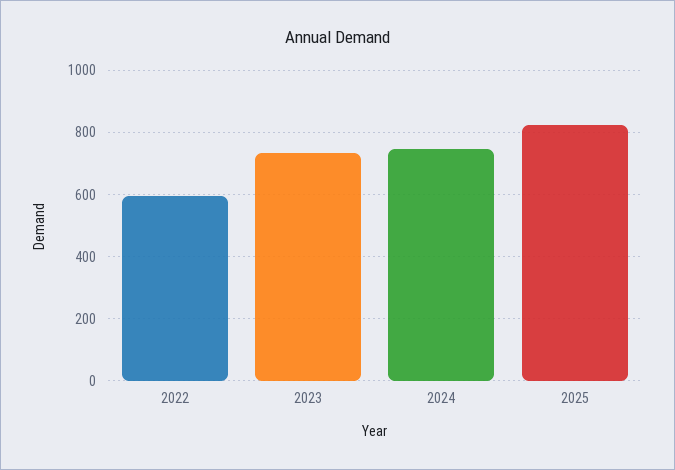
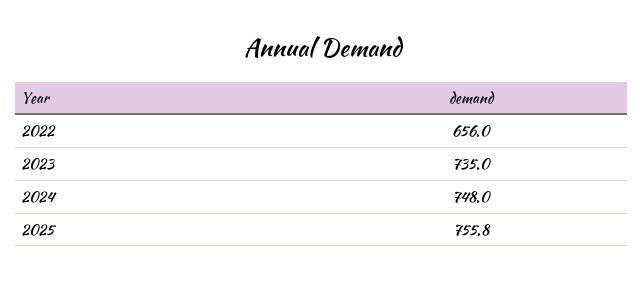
  {
-   "2022": 600,
+   "2022": 656,
    "2023": 735,
    "2024": 748,
-   "2025": 820
+   "2025": 755.8
  }

